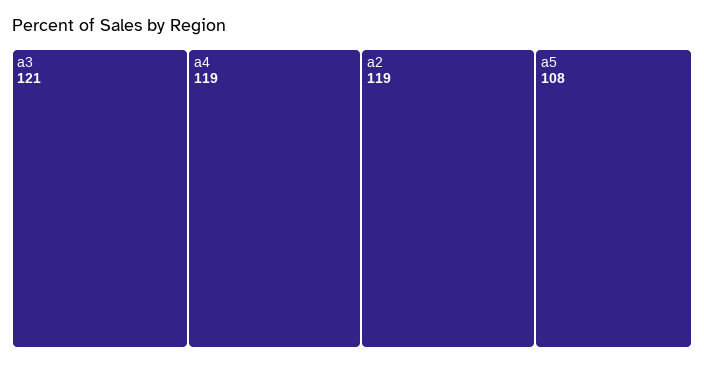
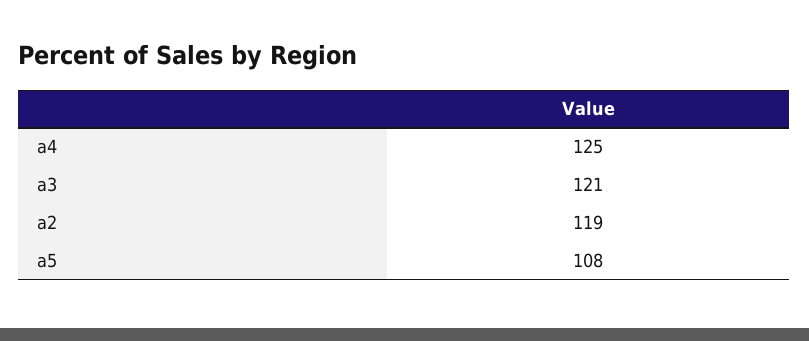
  {
    "a3": 121,
-   "a4": 119,
+   "a4": 125,
    "a2": 119,
    "a5": 108
  }

